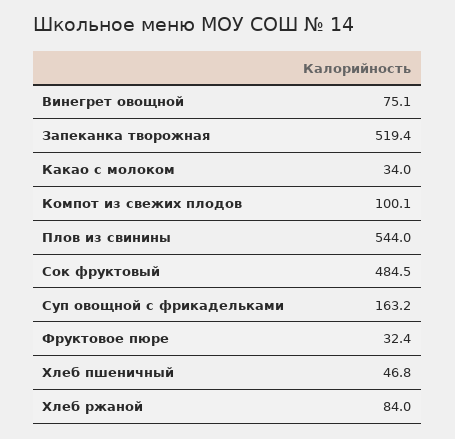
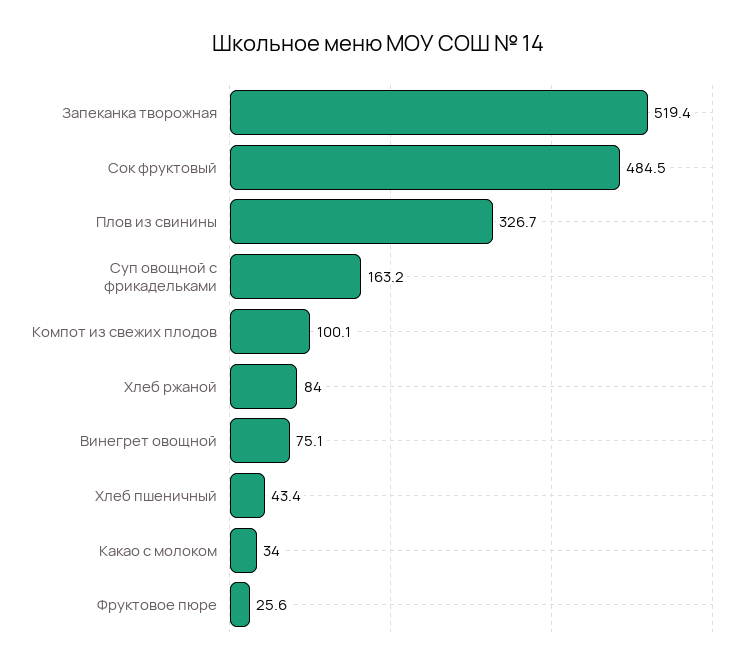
  {
    "Винегрет овощной": 75.1,
    "Запеканка творожная": 519.4,
    "Какао с молоком": 34,
    "Компот из свежих плодов": 100.1,
-   "Плов из свинины": 544,
+   "Плов из свинины": 326.7,
    "Сок фруктовый": 484.5,
    "Суп овощной с фрикадельками": 163.2,
-   "Фруктовое пюре": 32.4,
+   "Фруктовое пюре": 25.6,
-   "Хлеб пшеничный": 46.8,
+   "Хлеб пшеничный": 43.4,
    "Хлеб ржаной": 84
  }

